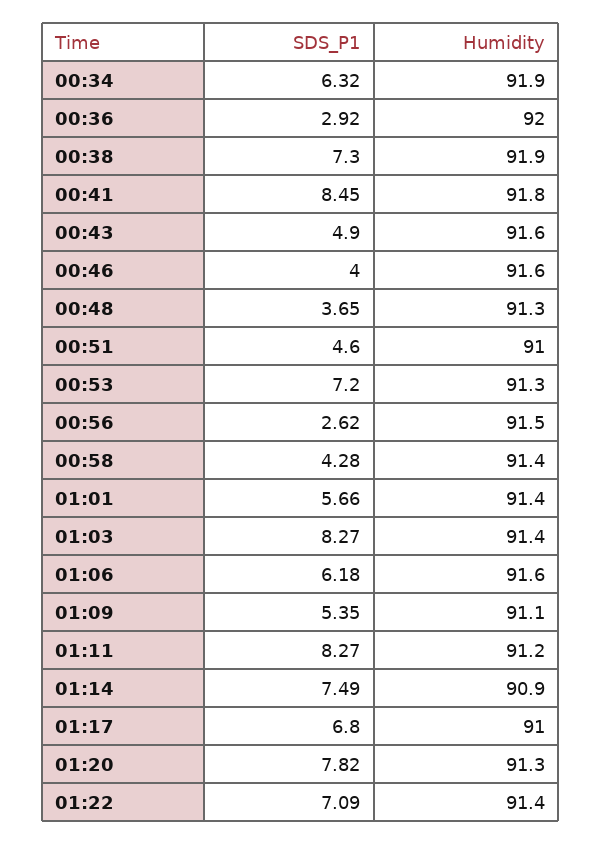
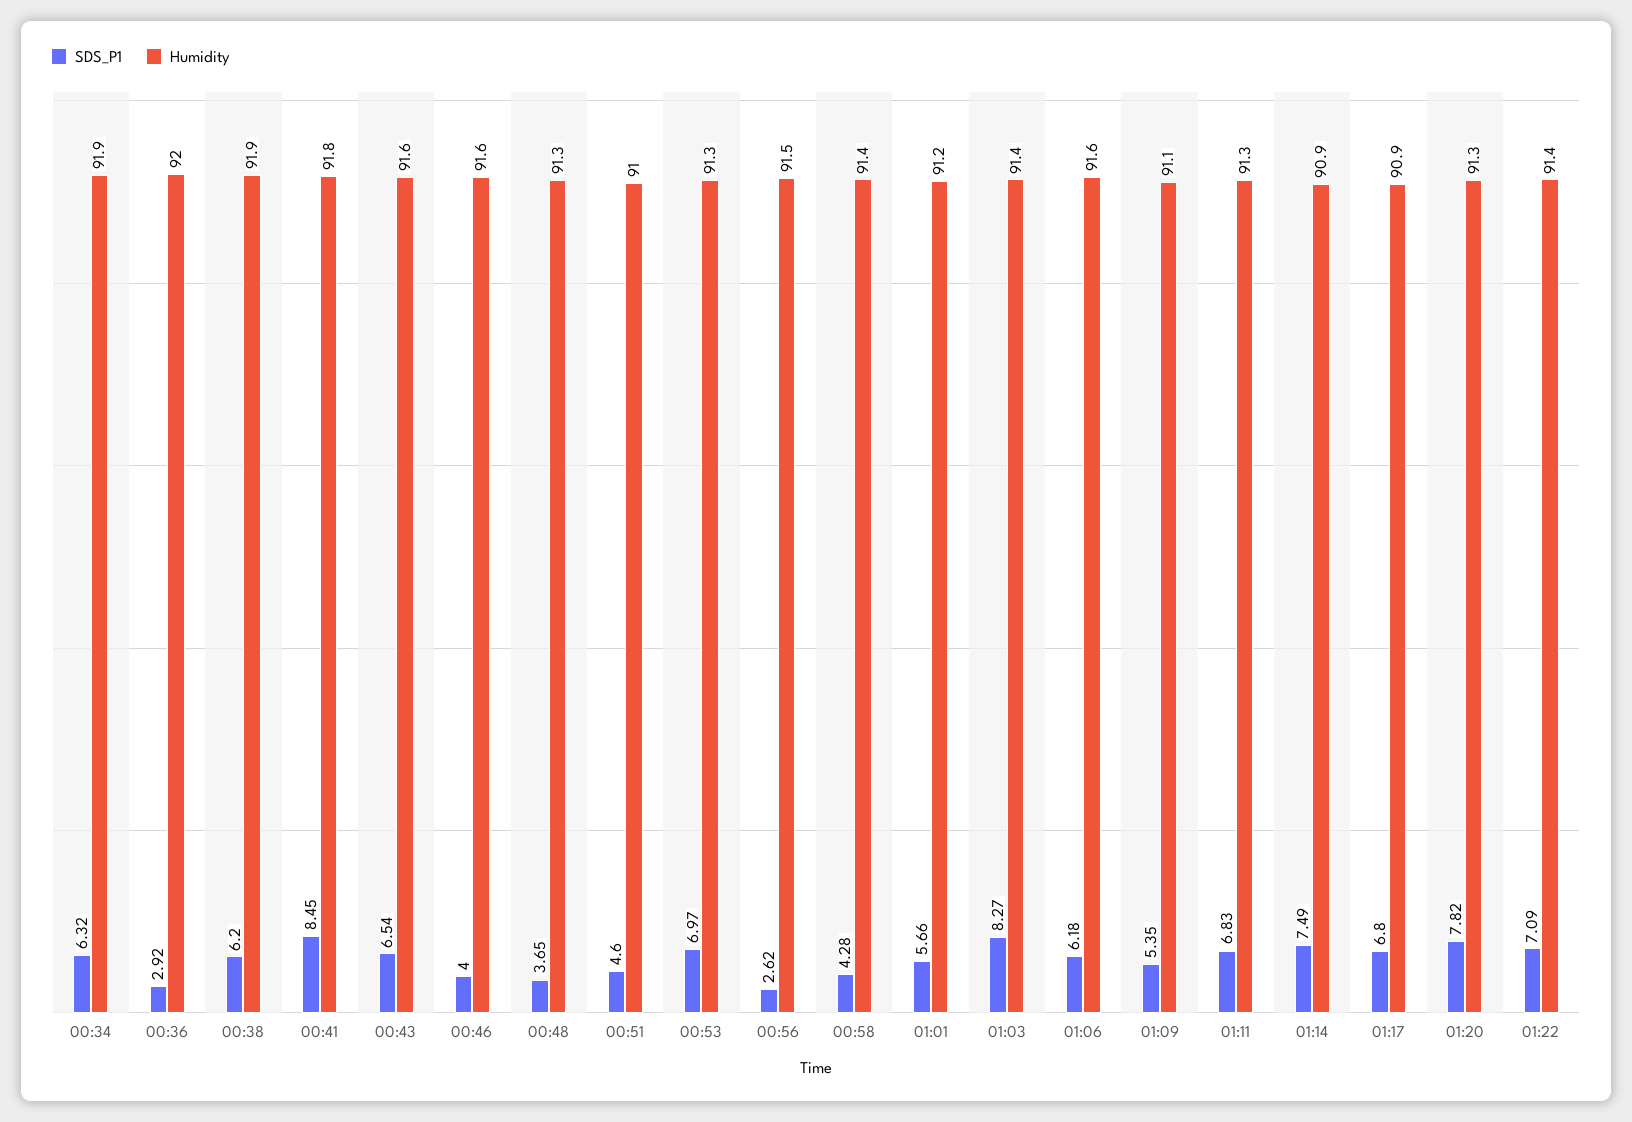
  {
    "SDS_P1": {
      "00:34": 6.32,
      "00:36": 2.92,
-     "00:38": 7.3,
+     "00:38": 6.2,
      "00:41": 8.45,
-     "00:43": 4.9,
+     "00:43": 6.54,
      "00:46": 4,
      "00:48": 3.65,
      "00:51": 4.6,
-     "00:53": 7.2,
+     "00:53": 6.97,
      "00:56": 2.62,
      "00:58": 4.28,
      "01:01": 5.66,
      "01:03": 8.27,
      "01:06": 6.18,
      "01:09": 5.35,
-     "01:11": 8.27,
+     "01:11": 6.83,
      "01:14": 7.49,
      "01:17": 6.8,
      "01:20": 7.82,
      "01:22": 7.09
    },
    "Humidity": {
      "00:34": 91.9,
      "00:36": 92,
      "00:38": 91.9,
      "00:41": 91.8,
      "00:43": 91.6,
      "00:46": 91.6,
      "00:48": 91.3,
      "00:51": 91,
      "00:53": 91.3,
      "00:56": 91.5,
      "00:58": 91.4,
-     "01:01": 91.4,
+     "01:01": 91.2,
      "01:03": 91.4,
      "01:06": 91.6,
      "01:09": 91.1,
-     "01:11": 91.2,
+     "01:11": 91.3,
      "01:14": 90.9,
-     "01:17": 91,
+     "01:17": 90.9,
      "01:20": 91.3,
      "01:22": 91.4
    }
  }

